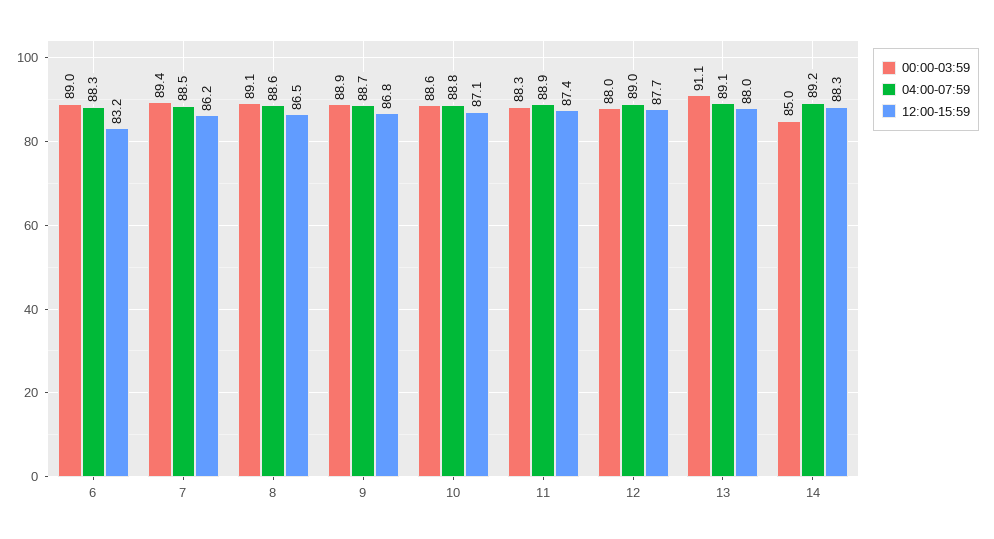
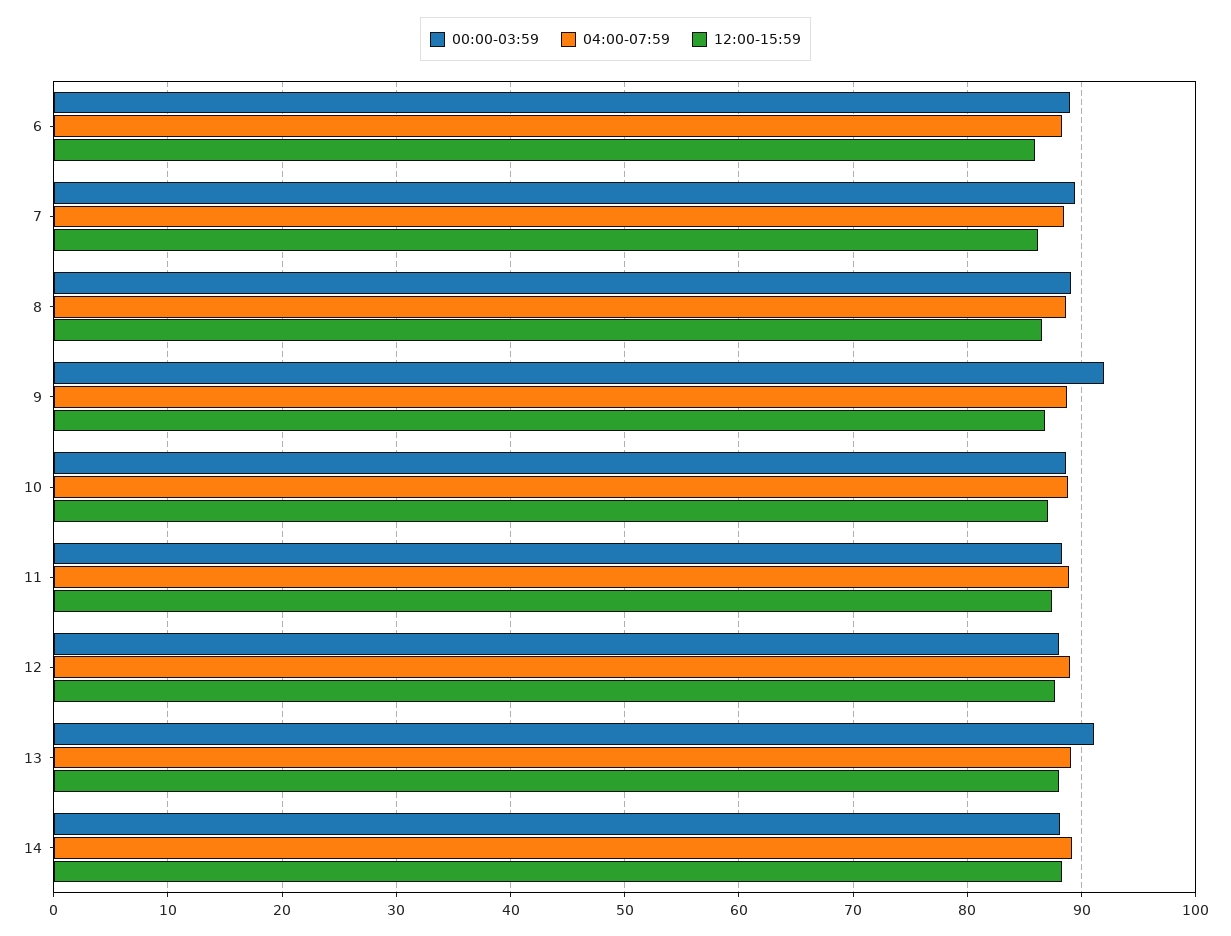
  {
    "00:00-03:59": {
      "6": 89,
      "7": 89.4,
      "8": 89.1,
-     "9": 88.9,
+     "9": 92,
      "10": 88.6,
      "11": 88.3,
      "12": 88,
      "13": 91.1,
-     "14": 85
+     "14": 88
    },
    "04:00-07:59": {
      "6": 88.3,
      "7": 88.5,
      "8": 88.6,
      "9": 88.7,
      "10": 88.8,
      "11": 88.9,
      "12": 89,
      "13": 89.1,
      "14": 89.2
    },
    "12:00-15:59": {
-     "6": 83.2,
+     "6": 86,
      "7": 86.2,
      "8": 86.5,
      "9": 86.8,
      "10": 87.1,
      "11": 87.4,
      "12": 87.7,
      "13": 88,
      "14": 88.3
    }
  }

